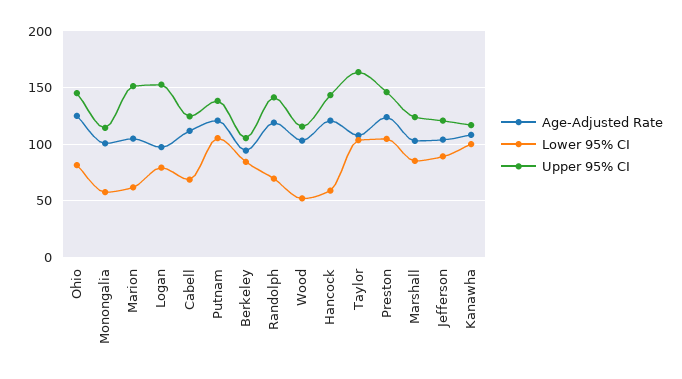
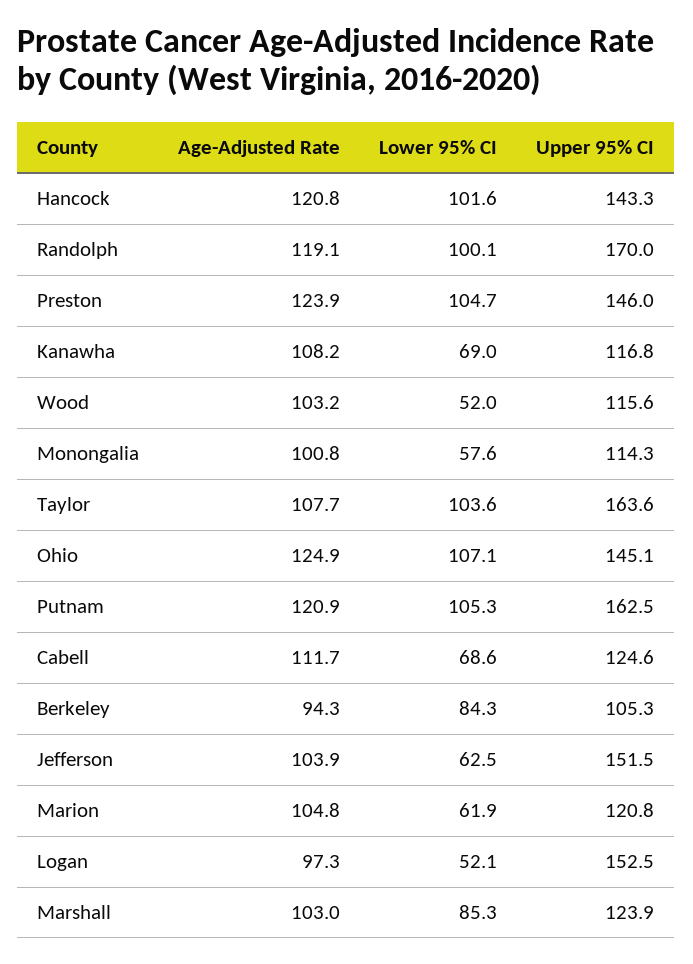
  {
    "Age-Adjusted Rate": {
      "Ohio": 124.9,
      "Monongalia": 100.8,
      "Marion": 104.8,
      "Logan": 97.3,
      "Cabell": 111.7,
      "Putnam": 120.9,
      "Berkeley": 94.3,
      "Randolph": 119.1,
      "Wood": 103.2,
      "Hancock": 120.8,
      "Taylor": 107.7,
      "Preston": 123.9,
      "Marshall": 103,
      "Jefferson": 103.9,
      "Kanawha": 108.2
    },
    "Lower 95% CI": {
-     "Ohio": 80,
+     "Ohio": 107.1,
      "Monongalia": 57.6,
      "Marion": 61.9,
-     "Logan": 80,
+     "Logan": 52.1,
      "Cabell": 68.6,
      "Putnam": 105.3,
      "Berkeley": 84.3,
-     "Randolph": 70,
+     "Randolph": 100.1,
      "Wood": 52,
-     "Hancock": 60,
+     "Hancock": 101.6,
      "Taylor": 103.6,
      "Preston": 104.7,
      "Marshall": 85.3,
-     "Jefferson": 90,
+     "Jefferson": 62.5,
-     "Kanawha": 100
+     "Kanawha": 69
    },
    "Upper 95% CI": {
      "Ohio": 145.1,
      "Monongalia": 114.3,
-     "Marion": 150,
+     "Marion": 120.8,
      "Logan": 152.5,
      "Cabell": 124.6,
-     "Putnam": 140,
+     "Putnam": 162.5,
      "Berkeley": 105.3,
-     "Randolph": 140,
+     "Randolph": 170,
      "Wood": 115.6,
      "Hancock": 143.3,
      "Taylor": 163.6,
      "Preston": 146,
      "Marshall": 123.9,
-     "Jefferson": 120,
+     "Jefferson": 151.5,
      "Kanawha": 116.8
    }
  }

